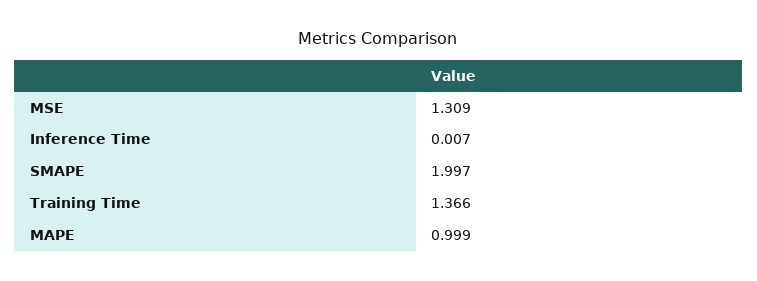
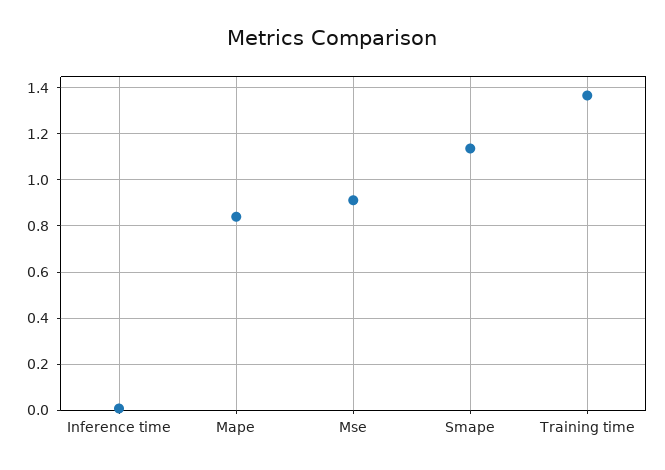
  {
-   "MSE": 1.309,
+   "MSE": 0.9,
    "Inference Time": 0.007,
-   "SMAPE": 1.997,
+   "SMAPE": 1.15,
    "Training Time": 1.366,
-   "MAPE": 0.999
+   "MAPE": 0.85
  }

